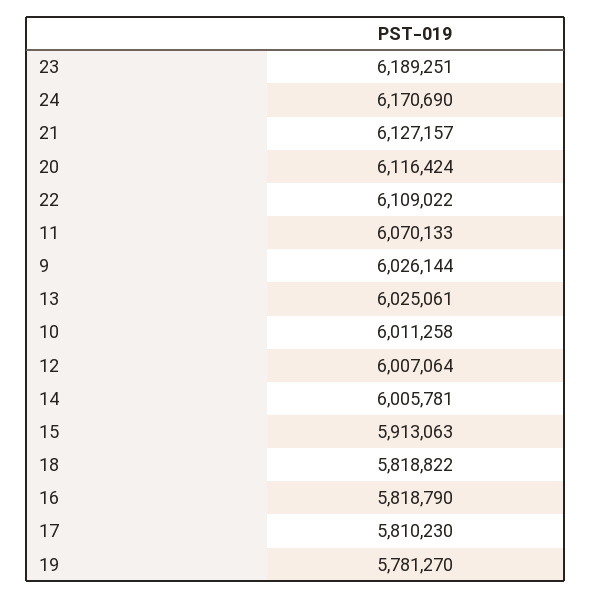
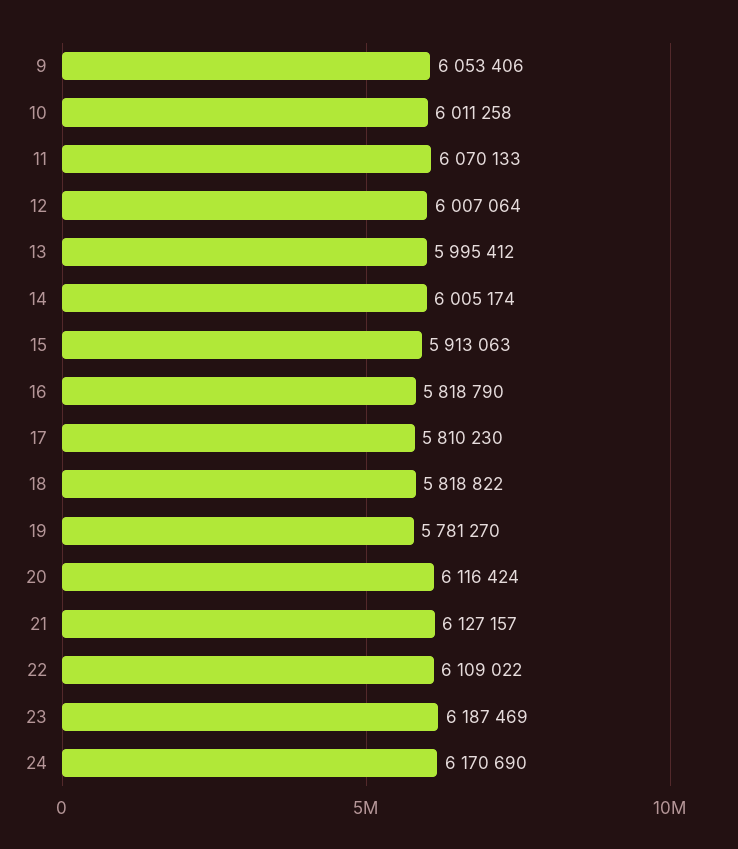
  {
-   "23": 6189251,
+   "23": 6187469,
    "24": 6170690,
    "21": 6127157,
    "20": 6116424,
    "22": 6109022,
    "11": 6070133,
-   "9": 6026144,
+   "9": 6053406,
-   "13": 6025061,
+   "13": 5995412,
    "10": 6011258,
    "12": 6007064,
-   "14": 6005781,
+   "14": 6005174,
    "15": 5913063,
    "18": 5818822,
    "16": 5818790,
    "17": 5810230,
    "19": 5781270
  }

